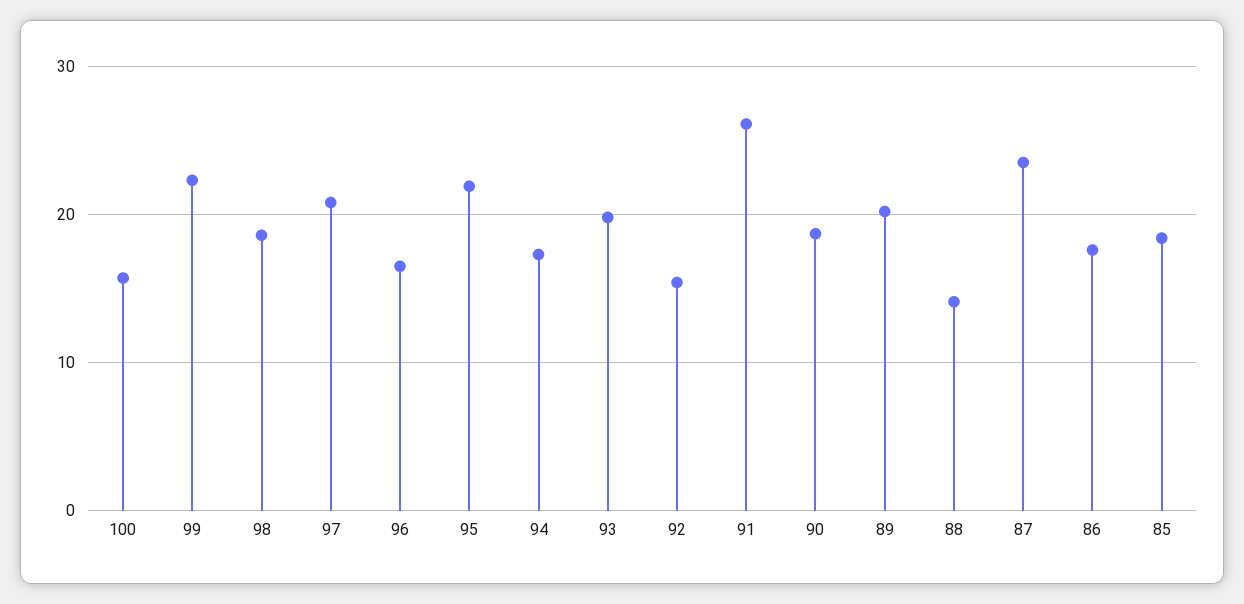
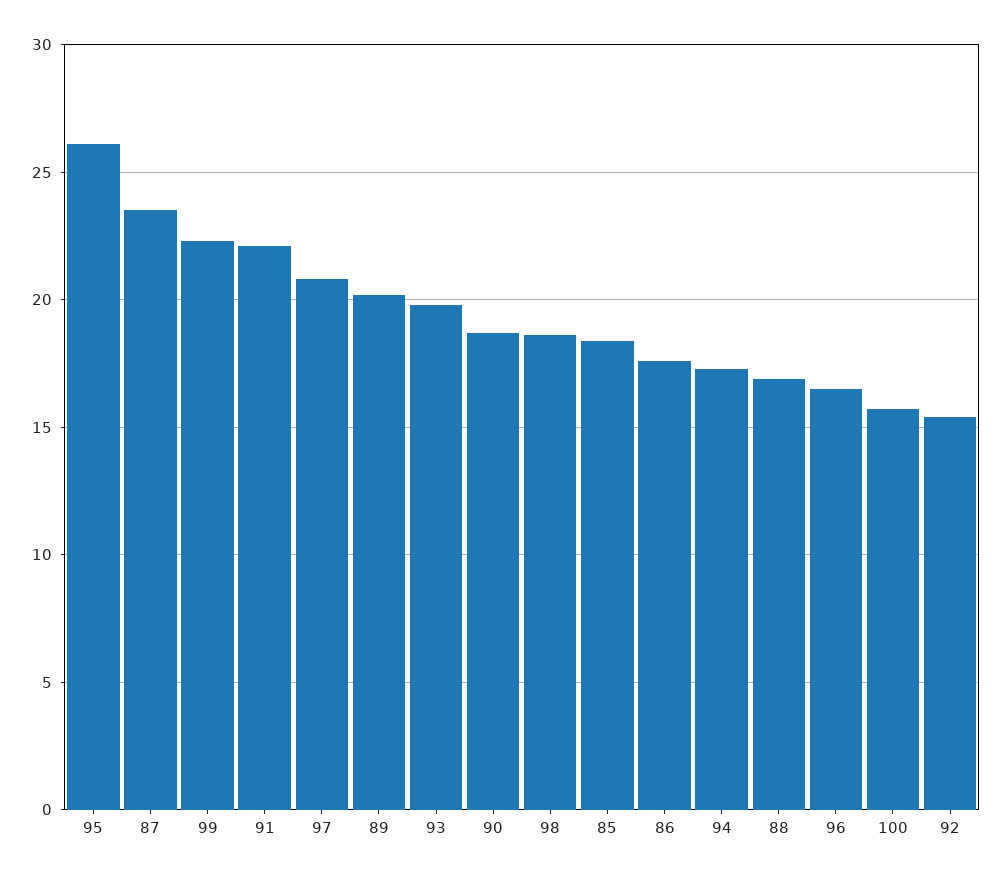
  {
    "100": 15.5,
    "99": 22.5,
    "98": 18.5,
    "97": 21,
    "96": 16.5,
-   "95": 22,
+   "95": 26,
    "94": 17.5,
    "93": 20,
    "92": 15.5,
-   "91": 26,
+   "91": 22,
    "90": 18.5,
    "89": 20,
-   "88": 14,
+   "88": 17,
    "87": 23.5,
    "86": 17.5,
    "85": 18.5
  }

